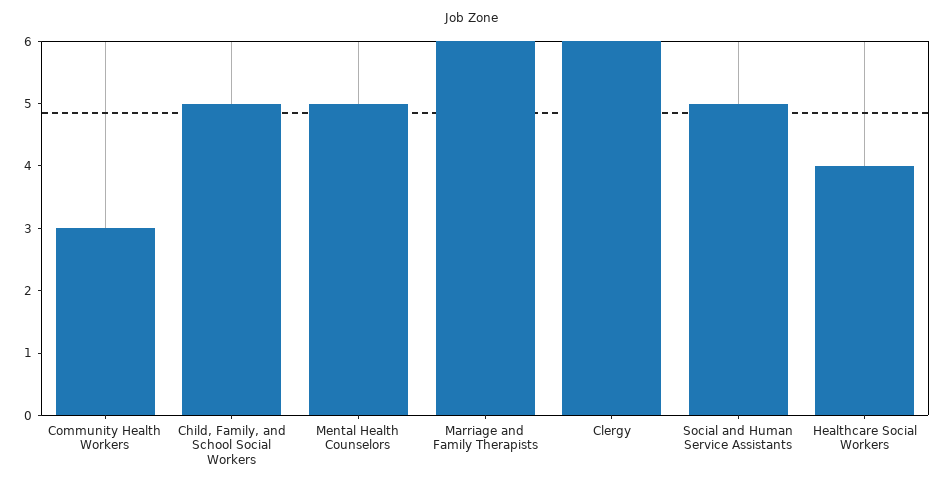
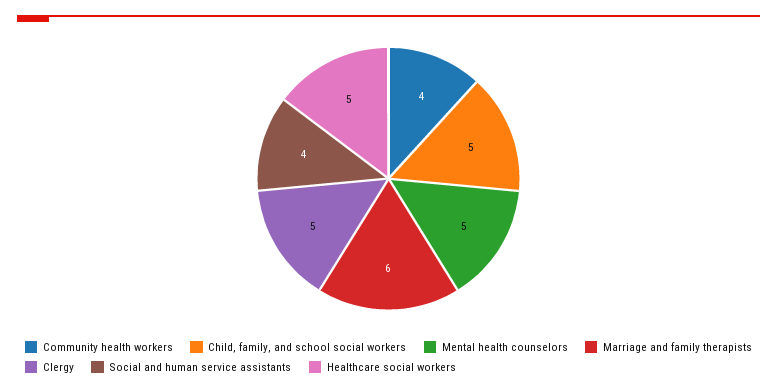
  {
-   "Community Health Workers": 3,
+   "Community Health Workers": 4,
    "Child, Family, and School Social Workers": 5,
    "Mental Health Counselors": 5,
    "Marriage and Family Therapists": 6,
-   "Clergy": 6,
+   "Clergy": 5,
-   "Social and Human Service Assistants": 5,
+   "Social and Human Service Assistants": 4,
-   "Healthcare Social Workers": 4
+   "Healthcare Social Workers": 5
  }

